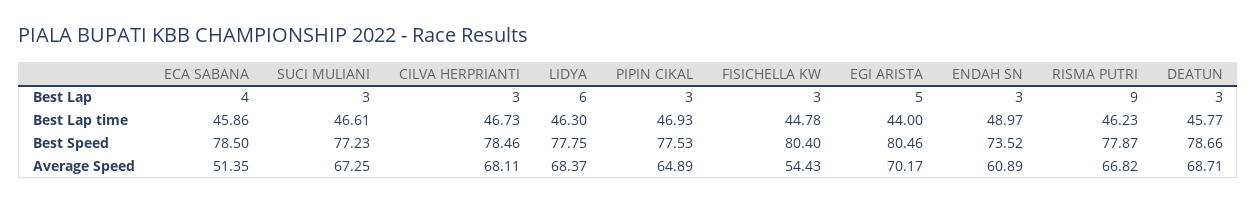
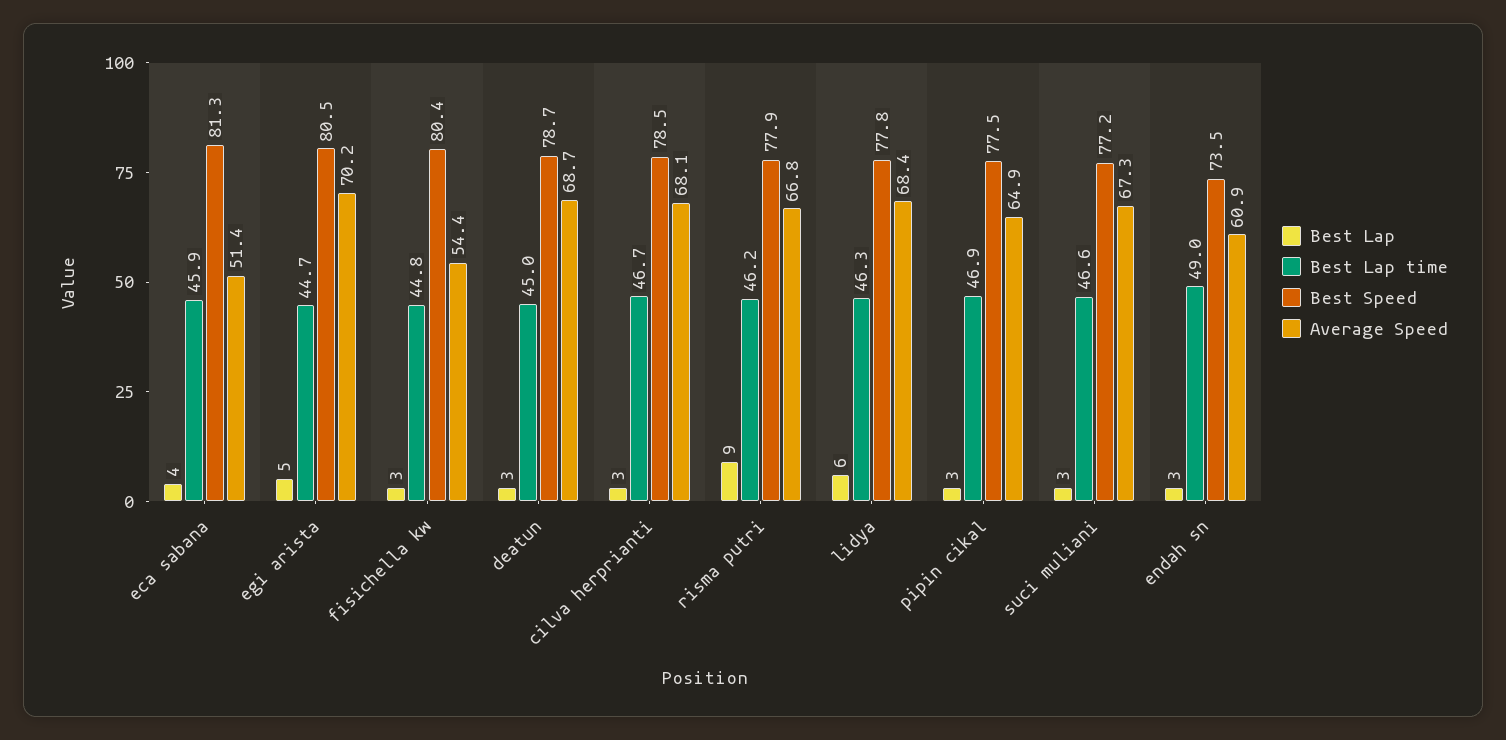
  {
    "Best Lap": {
      "ECA SABANA": 4,
      "SUCI MULIANI": 3,
      "CILVA HERPRIANTI": 3,
      "LIDYA": 6,
      "PIPIN CIKAL": 3,
      "FISICHELLA KW": 3,
      "EGI ARISTA": 5,
      "ENDAH SN": 3,
      "RISMA PUTRI": 9,
      "DEATUN": 3
    },
    "Best Lap time": {
      "ECA SABANA": 45.86,
      "SUCI MULIANI": 46.61,
      "CILVA HERPRIANTI": 46.73,
      "LIDYA": 46.3,
      "PIPIN CIKAL": 46.93,
      "FISICHELLA KW": 44.78,
-     "EGI ARISTA": 44,
+     "EGI ARISTA": 44.7,
      "ENDAH SN": 48.97,
      "RISMA PUTRI": 46.23,
-     "DEATUN": 45.77
+     "DEATUN": 45
    },
    "Best Speed": {
-     "ECA SABANA": 78.5,
+     "ECA SABANA": 81.3,
      "SUCI MULIANI": 77.23,
      "CILVA HERPRIANTI": 78.46,
      "LIDYA": 77.75,
      "PIPIN CIKAL": 77.53,
      "FISICHELLA KW": 80.4,
      "EGI ARISTA": 80.46,
      "ENDAH SN": 73.52,
      "RISMA PUTRI": 77.87,
      "DEATUN": 78.66
    },
    "Average Speed": {
      "ECA SABANA": 51.35,
      "SUCI MULIANI": 67.25,
      "CILVA HERPRIANTI": 68.11,
      "LIDYA": 68.37,
      "PIPIN CIKAL": 64.89,
      "FISICHELLA KW": 54.43,
      "EGI ARISTA": 70.17,
      "ENDAH SN": 60.89,
      "RISMA PUTRI": 66.82,
      "DEATUN": 68.71
    }
  }

